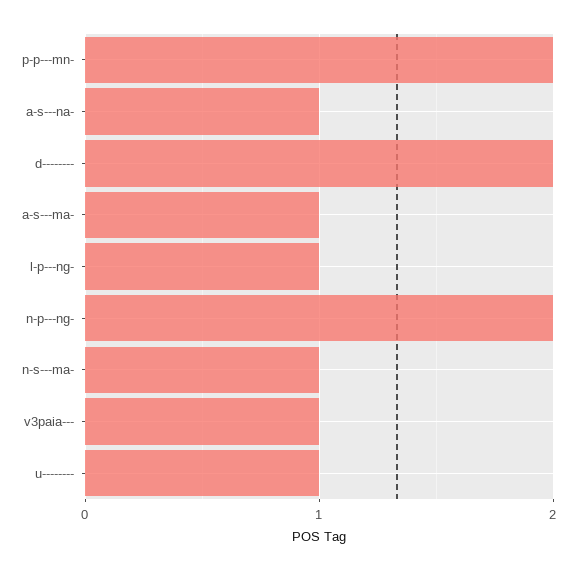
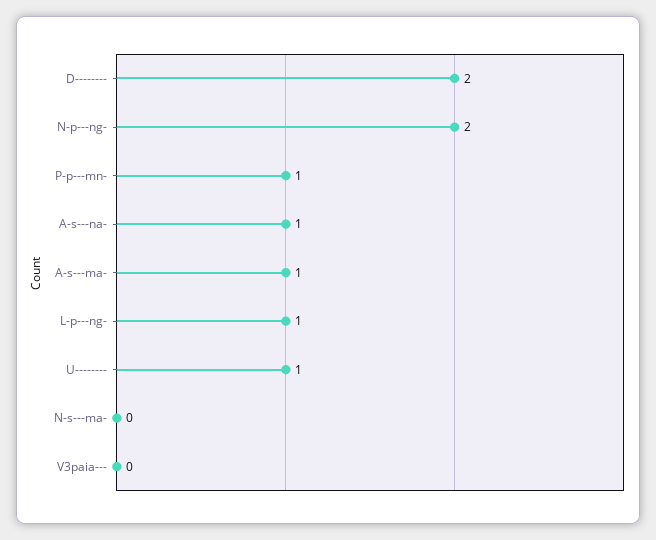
  {
-   "p-p---mn-": 2,
+   "p-p---mn-": 1,
    "a-s---na-": 1,
    "d--------": 2,
    "a-s---ma-": 1,
    "l-p---ng-": 1,
    "n-p---ng-": 2,
-   "n-s---ma-": 1,
+   "n-s---ma-": 0,
-   "v3paia---": 1,
+   "v3paia---": 0,
    "u--------": 1
  }

